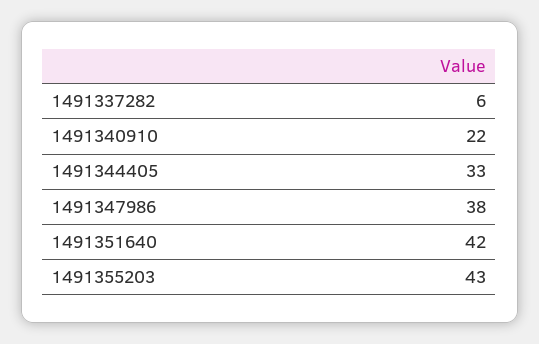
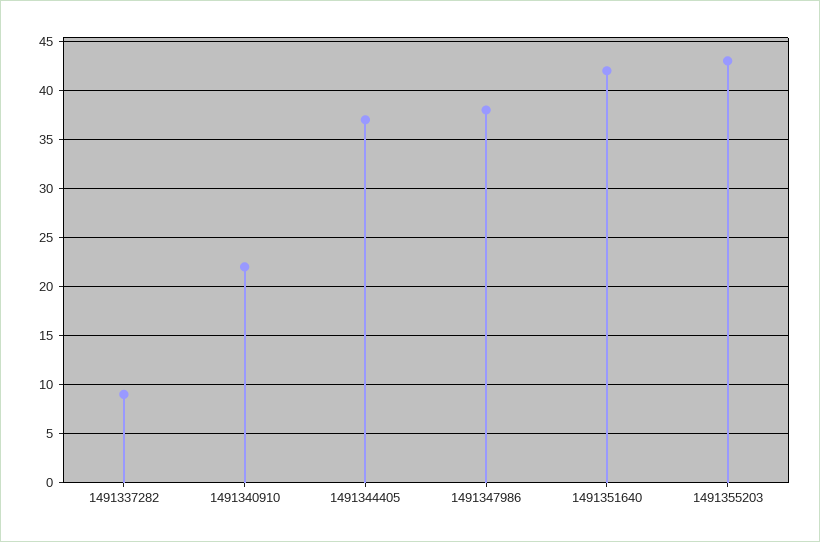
  {
-   "1491337282": 6,
+   "1491337282": 9,
    "1491340910": 22,
-   "1491344405": 33,
+   "1491344405": 37,
    "1491347986": 38,
    "1491351640": 42,
    "1491355203": 43
  }

